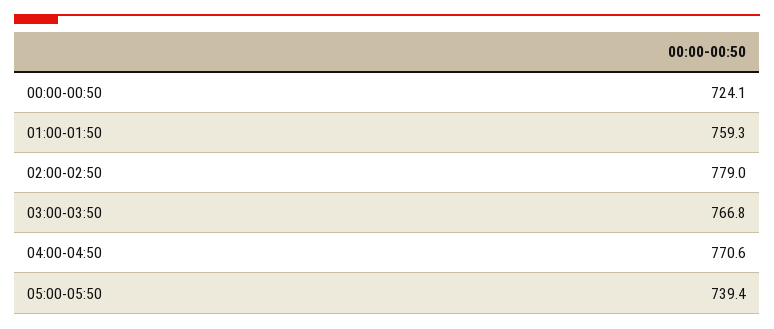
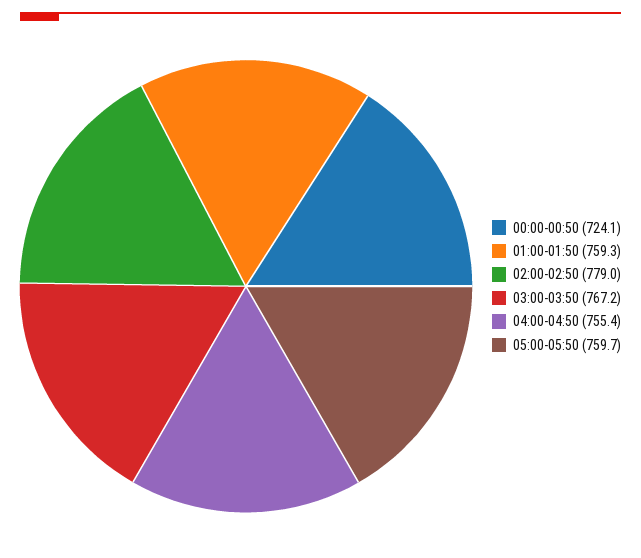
  {
    "00:00-00:50": 724.1,
    "01:00-01:50": 759.3,
    "02:00-02:50": 779,
-   "03:00-03:50": 766.8,
+   "03:00-03:50": 767.2,
-   "04:00-04:50": 770.6,
+   "04:00-04:50": 755.4,
-   "05:00-05:50": 739.4
+   "05:00-05:50": 759.7
  }

